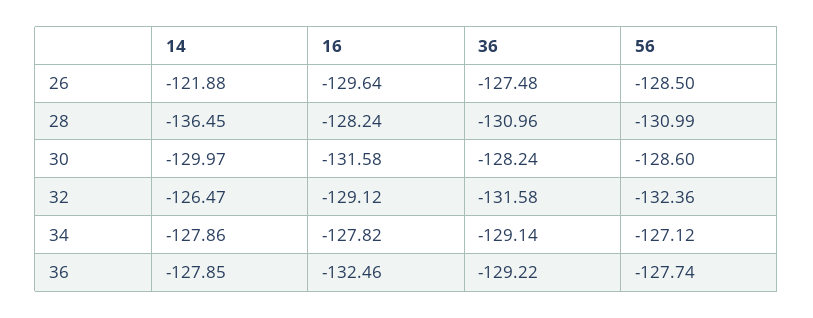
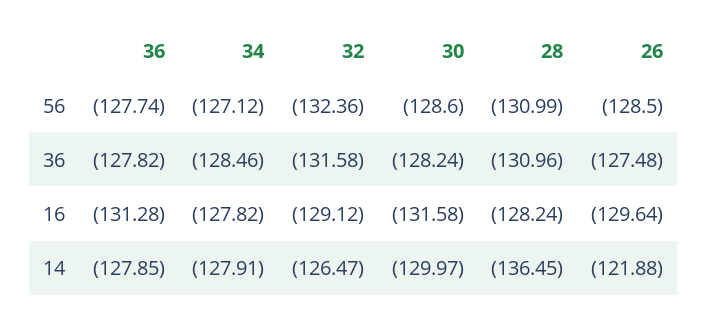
  {
    "14": {
      "26": -121.88,
      "28": -136.45,
      "30": -129.97,
      "32": -126.47,
-     "34": -127.86,
+     "34": -127.91,
      "36": -127.85
    },
    "16": {
      "26": -129.64,
      "28": -128.24,
      "30": -131.58,
      "32": -129.12,
      "34": -127.82,
-     "36": -132.46
+     "36": -131.28
    },
    "36": {
      "26": -127.48,
      "28": -130.96,
      "30": -128.24,
      "32": -131.58,
-     "34": -129.14,
+     "34": -128.46,
-     "36": -129.22
+     "36": -127.82
    },
    "56": {
      "26": -128.5,
      "28": -130.99,
      "30": -128.6,
      "32": -132.36,
      "34": -127.12,
      "36": -127.74
    }
  }

